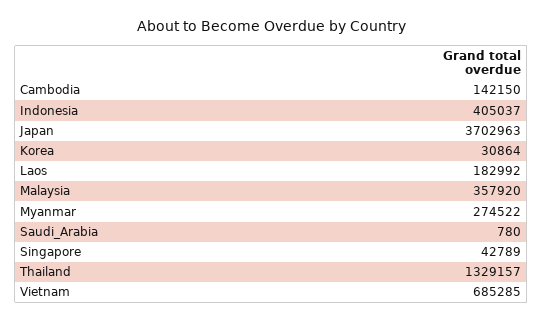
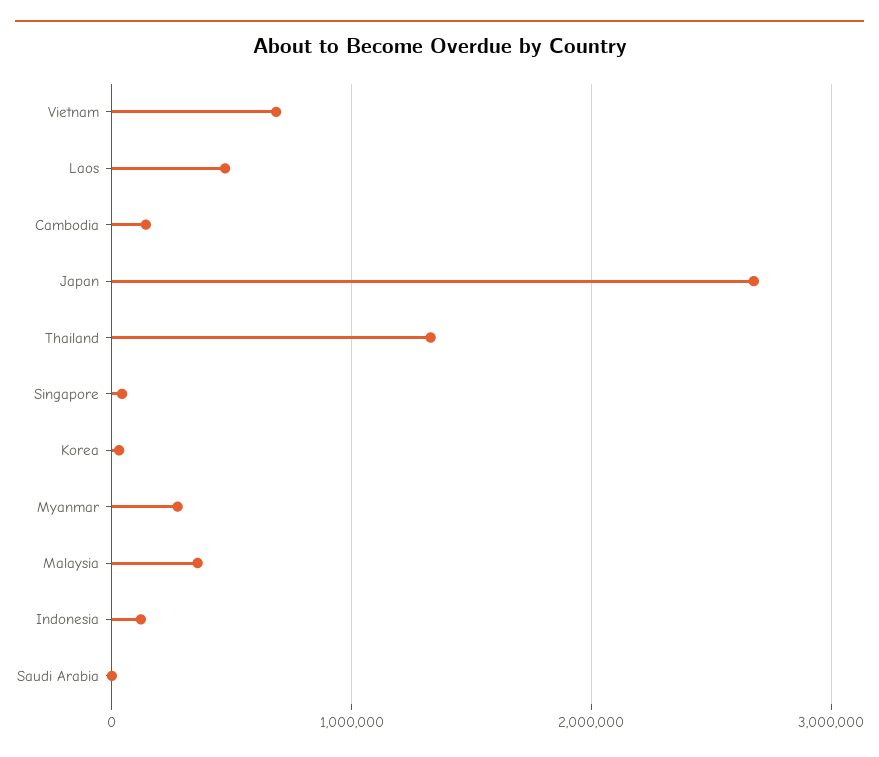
  {
    "Cambodia": 142150,
-   "Indonesia": 405037,
+   "Indonesia": 100000,
-   "Japan": 3702963,
+   "Japan": 2700000,
    "Korea": 30864,
-   "Laos": 182992,
+   "Laos": 500000,
    "Malaysia": 357920,
    "Myanmar": 274522,
    "Saudi_Arabia": 780,
    "Singapore": 42789,
    "Thailand": 1329157,
    "Vietnam": 685285
  }

